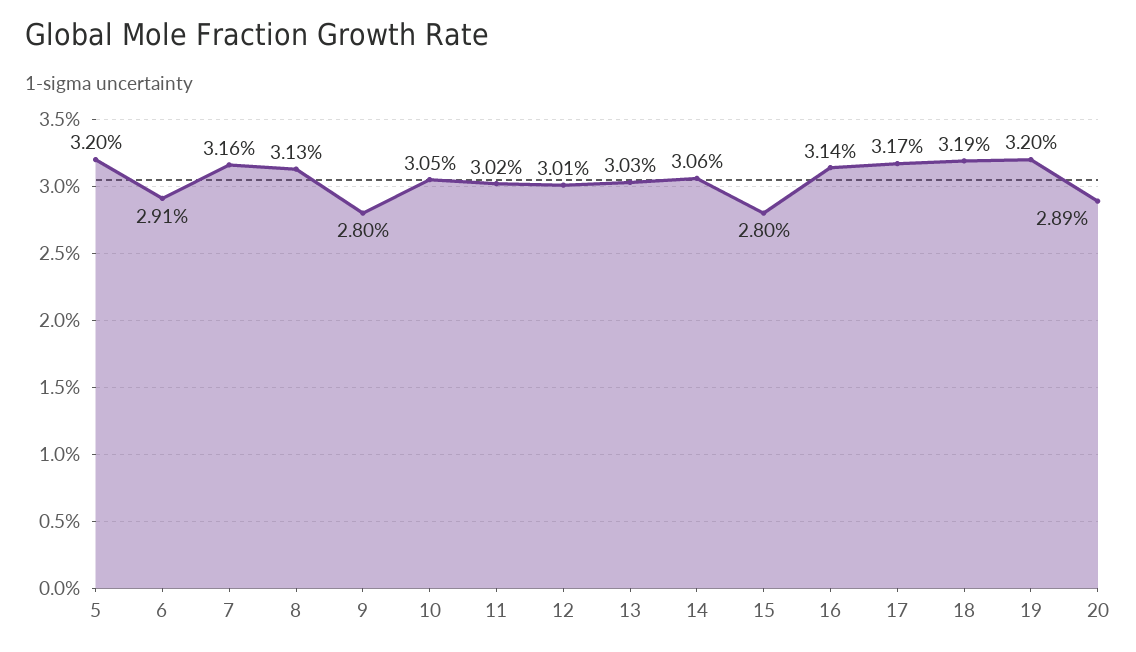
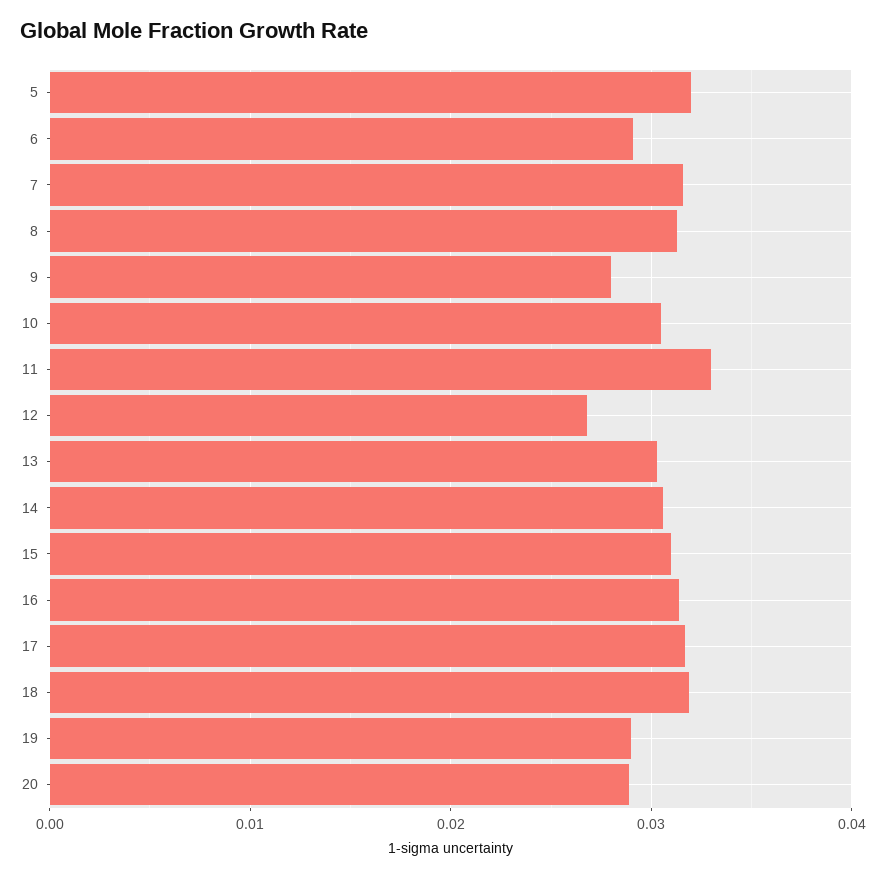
  {
    "5": 0.032,
    "6": 0.0291,
    "7": 0.0316,
    "8": 0.0313,
    "9": 0.028,
    "10": 0.0305,
-   "11": 0.0302,
+   "11": 0.033,
-   "12": 0.0301,
+   "12": 0.027,
    "13": 0.0303,
    "14": 0.0306,
-   "15": 0.028,
+   "15": 0.031,
    "16": 0.0314,
    "17": 0.0317,
    "18": 0.0319,
-   "19": 0.032,
+   "19": 0.029,
    "20": 0.0289
  }

